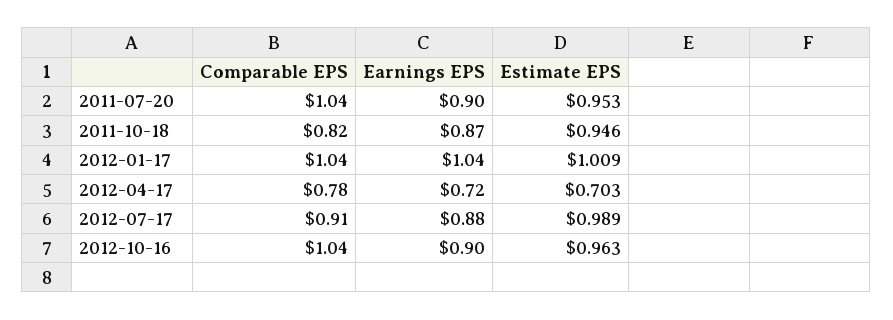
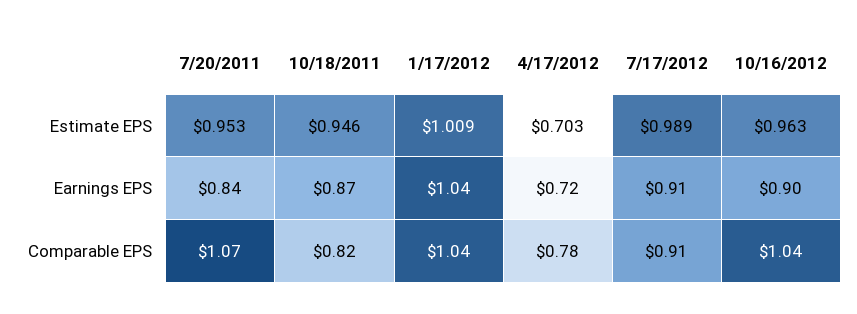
  {
    "Comparable EPS": {
-     "2011-07-20": 1.04,
+     "2011-07-20": 1.07,
      "2011-10-18": 0.82,
      "2012-01-17": 1.04,
      "2012-04-17": 0.78,
      "2012-07-17": 0.91,
      "2012-10-16": 1.04
    },
    "Earnings EPS": {
-     "2011-07-20": 0.9,
+     "2011-07-20": 0.84,
      "2011-10-18": 0.87,
      "2012-01-17": 1.04,
      "2012-04-17": 0.72,
-     "2012-07-17": 0.88,
+     "2012-07-17": 0.91,
      "2012-10-16": 0.9
    },
    "Estimate EPS": {
      "2011-07-20": 0.953,
      "2011-10-18": 0.946,
      "2012-01-17": 1.009,
      "2012-04-17": 0.703,
      "2012-07-17": 0.989,
      "2012-10-16": 0.963
    }
  }

